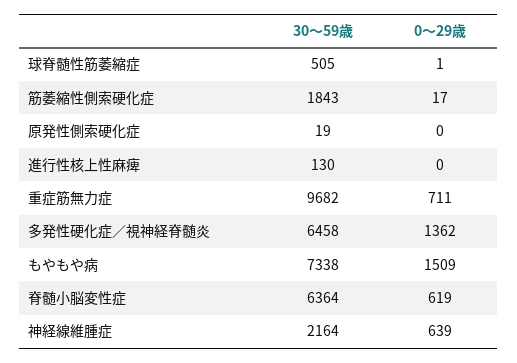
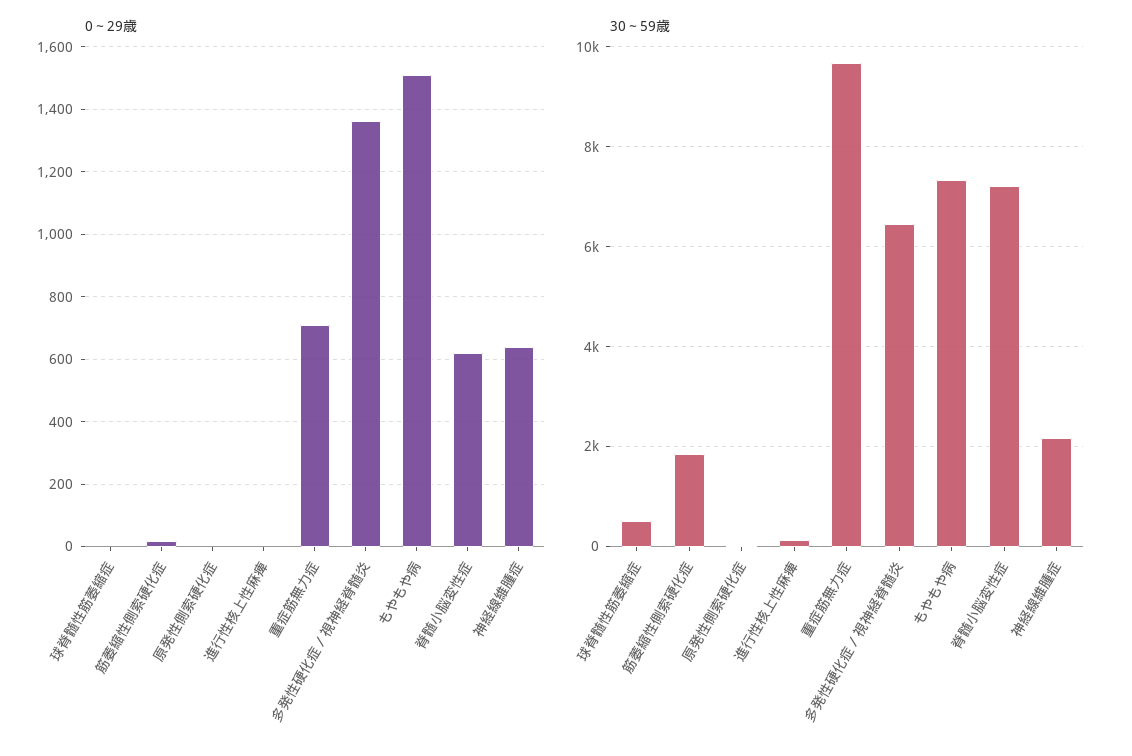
  {
    "30～59歳": {
      "球脊髄性筋萎縮症": 505,
      "筋萎縮性側索硬化症": 1843,
      "原発性側索硬化症": 19,
      "進行性核上性麻痺": 130,
      "重症筋無力症": 9682,
      "多発性硬化症／視神経脊髄炎": 6458,
      "もやもや病": 7338,
-     "脊髄小脳変性症": 6364,
+     "脊髄小脳変性症": 7200,
      "神経線維腫症": 2164
    },
    "0～29歳": {
      "球脊髄性筋萎縮症": 1,
      "筋萎縮性側索硬化症": 17,
      "原発性側索硬化症": 0,
      "進行性核上性麻痺": 0,
      "重症筋無力症": 711,
      "多発性硬化症／視神経脊髄炎": 1362,
      "もやもや病": 1509,
      "脊髄小脳変性症": 619,
      "神経線維腫症": 639
    }
  }

